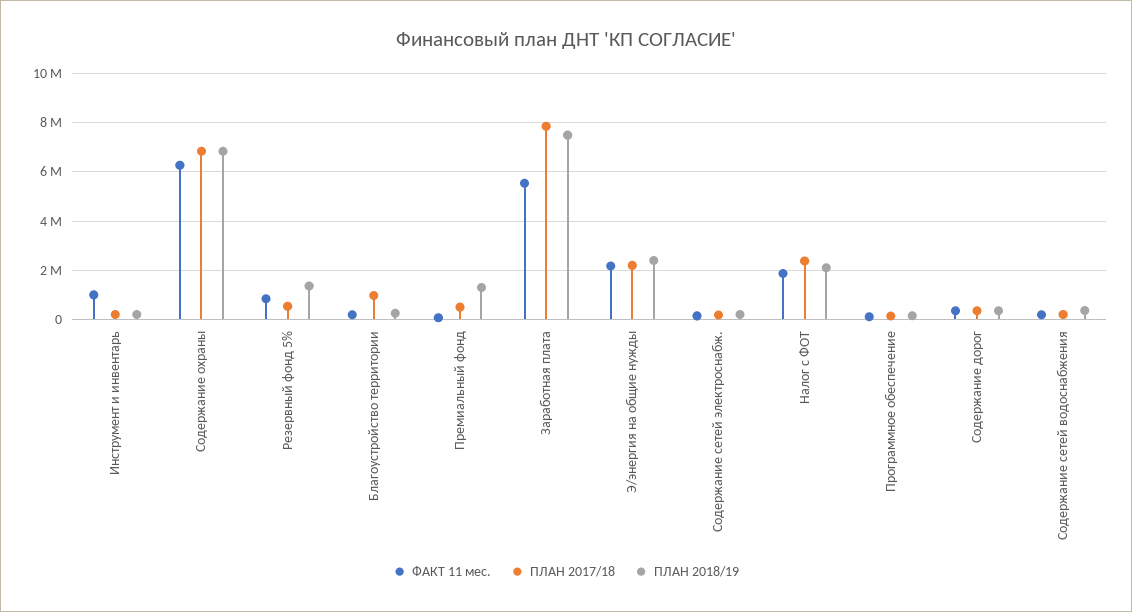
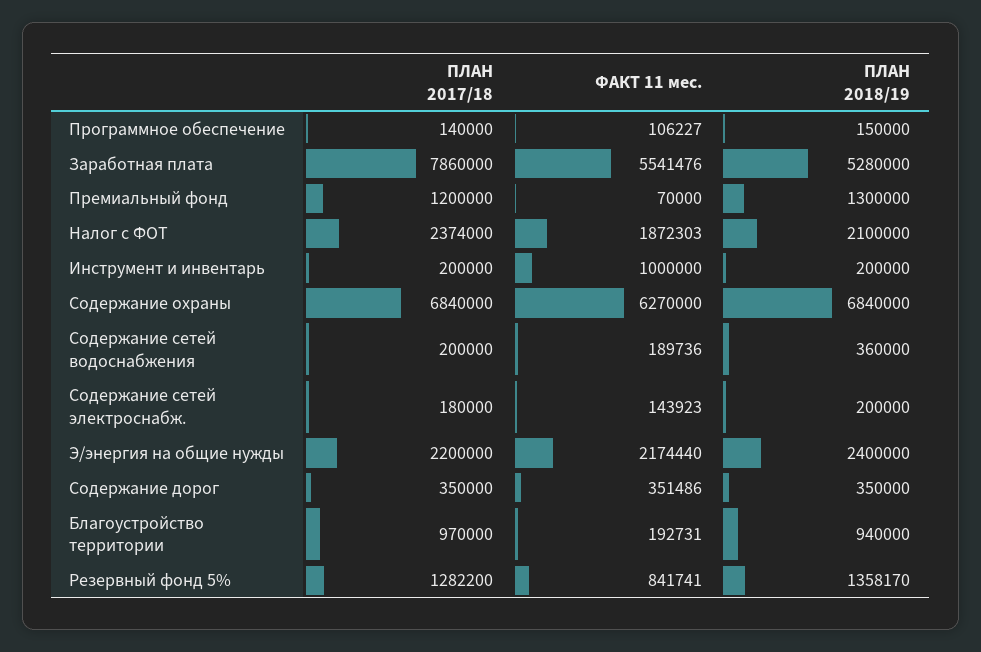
  {
    "ФАКТ 11 мес.": {
      "Инструмент и инвентарь": 1000000,
      "Содержание охраны": 6270000,
      "Резервный фонд 5%": 841741,
      "Благоустройство территории": 192731,
      "Премиальный фонд": 70000,
      "Заработная плата": 5541476,
      "Э/энергия на общие нужды": 2174440,
      "Содержание сетей электроснабж.": 143923,
      "Налог с ФОТ": 1872303,
      "Программное обеспечение": 106227,
      "Содержание дорог": 351486,
      "Содержание сетей водоснабжения": 189736
    },
    "ПЛАН 2017/18": {
      "Инструмент и инвентарь": 200000,
      "Содержание охраны": 6840000,
-     "Резервный фонд 5%": 500000,
+     "Резервный фонд 5%": 1282200,
      "Благоустройство территории": 970000,
-     "Премиальный фонд": 500000,
+     "Премиальный фонд": 1200000,
      "Заработная плата": 7860000,
      "Э/энергия на общие нужды": 2200000,
      "Содержание сетей электроснабж.": 180000,
      "Налог с ФОТ": 2374000,
      "Программное обеспечение": 140000,
      "Содержание дорог": 350000,
      "Содержание сетей водоснабжения": 200000
    },
    "ПЛАН 2018/19": {
      "Инструмент и инвентарь": 200000,
      "Содержание охраны": 6840000,
      "Резервный фонд 5%": 1358170,
-     "Благоустройство территории": 250000,
+     "Благоустройство территории": 940000,
      "Премиальный фонд": 1300000,
-     "Заработная плата": 7500000,
+     "Заработная плата": 5280000,
      "Э/энергия на общие нужды": 2400000,
      "Содержание сетей электроснабж.": 200000,
      "Налог с ФОТ": 2100000,
      "Программное обеспечение": 150000,
      "Содержание дорог": 350000,
      "Содержание сетей водоснабжения": 360000
    }
  }

